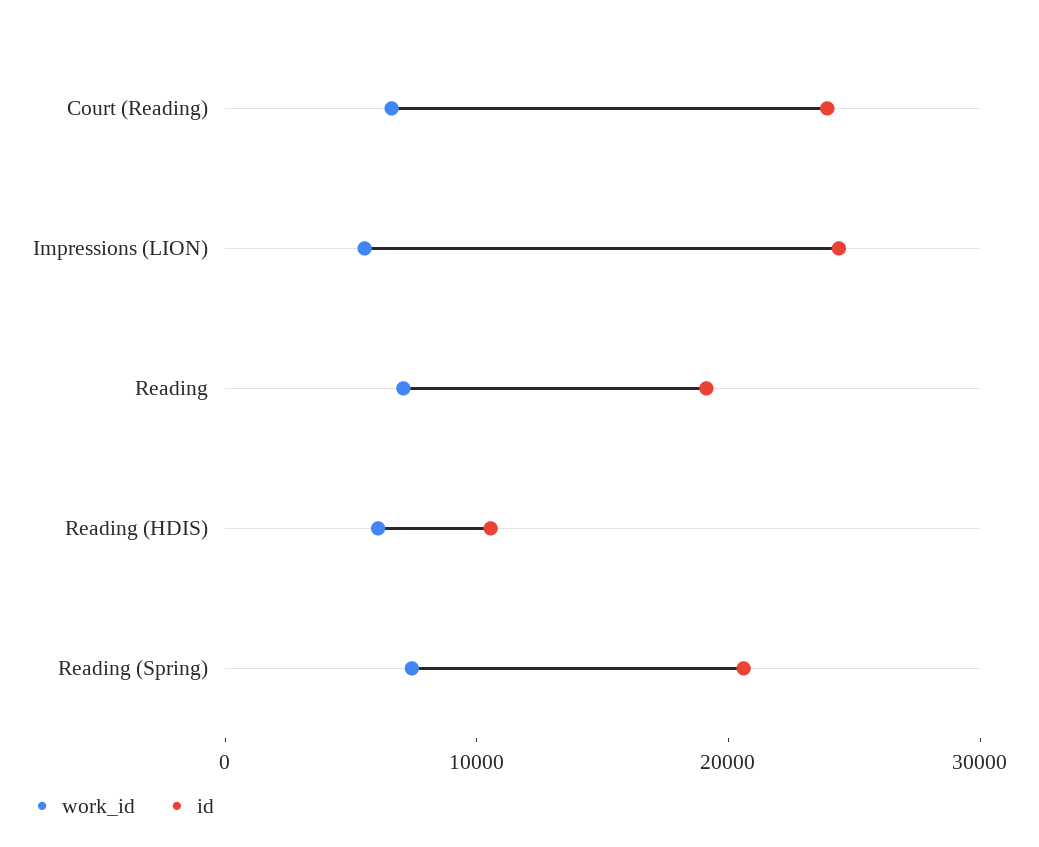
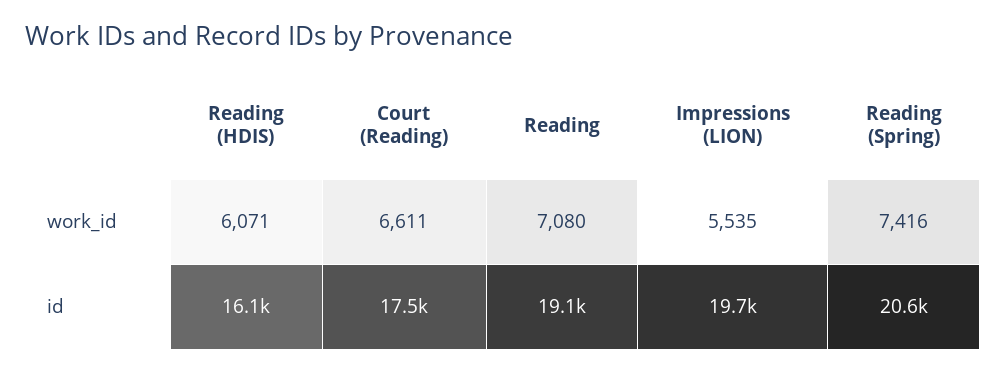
  {
    "work_id": {
      "Court (Reading)": 6611,
      "Impressions (LION)": 5535,
      "Reading": 7080,
      "Reading (HDIS)": 6071,
      "Reading (Spring)": 7416
    },
    "id": {
-     "Court (Reading)": 24000,
+     "Court (Reading)": 17500,
-     "Impressions (LION)": 24000,
+     "Impressions (LION)": 19700,
      "Reading": 19100,
-     "Reading (HDIS)": 10000,
+     "Reading (HDIS)": 16100,
      "Reading (Spring)": 20600
    }
  }

